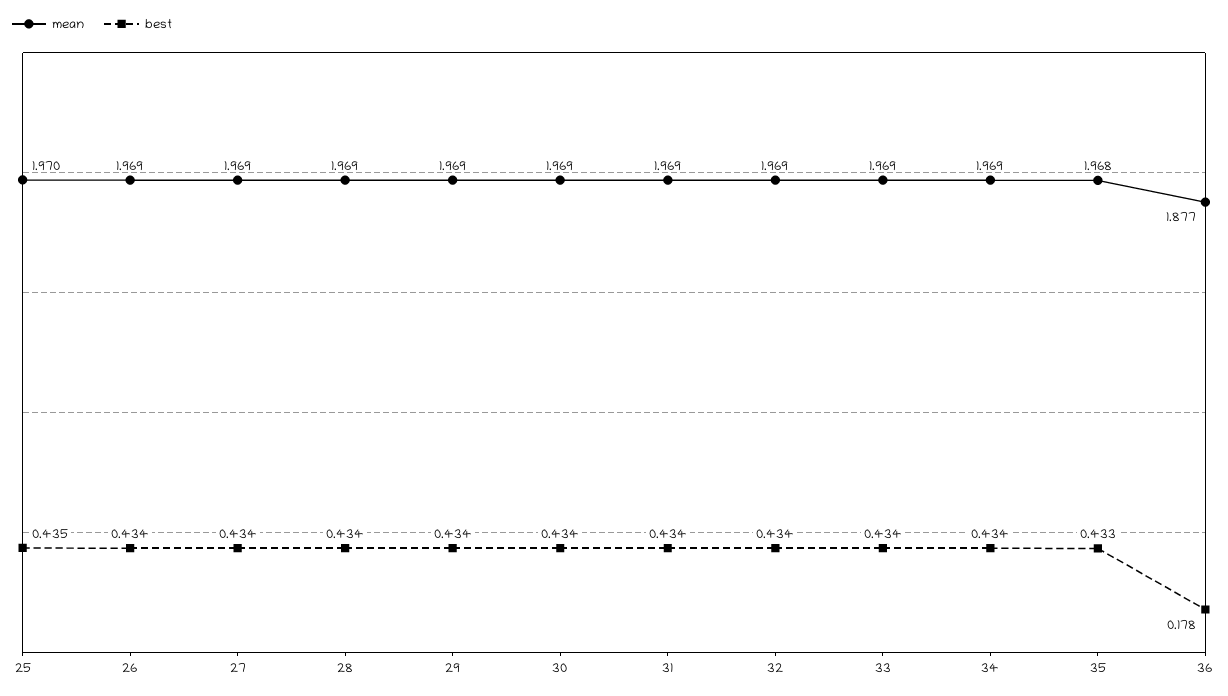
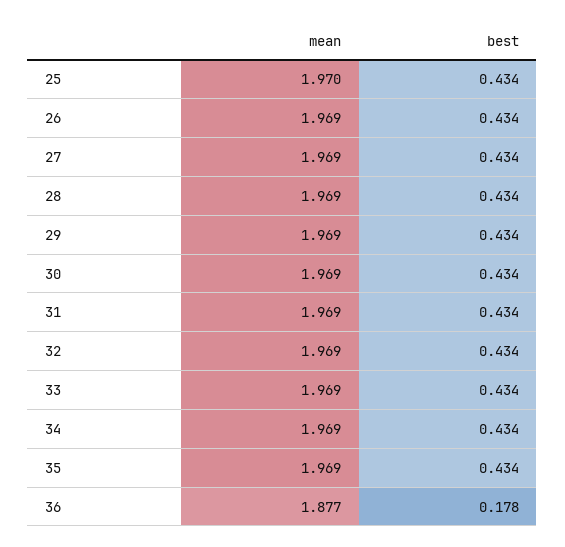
  {
    "mean": {
      "25": 1.97,
      "26": 1.969,
      "27": 1.969,
      "28": 1.969,
      "29": 1.969,
      "30": 1.969,
      "31": 1.969,
      "32": 1.969,
      "33": 1.969,
      "34": 1.969,
-     "35": 1.968,
+     "35": 1.969,
      "36": 1.877
    },
    "best": {
-     "25": 0.435,
+     "25": 0.434,
      "26": 0.434,
      "27": 0.434,
      "28": 0.434,
      "29": 0.434,
      "30": 0.434,
      "31": 0.434,
      "32": 0.434,
      "33": 0.434,
      "34": 0.434,
-     "35": 0.433,
+     "35": 0.434,
      "36": 0.178
    }
  }

